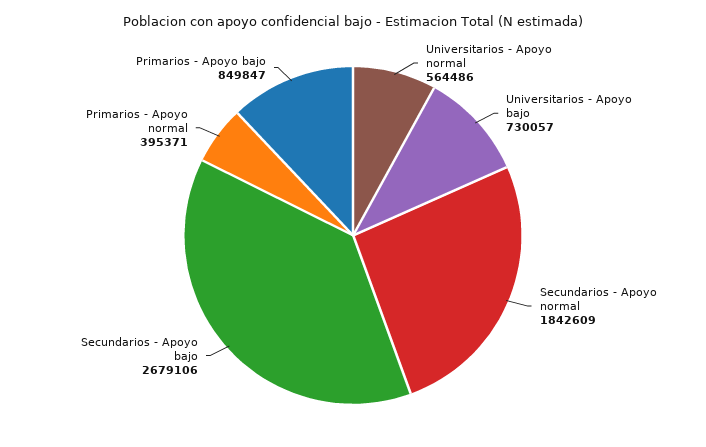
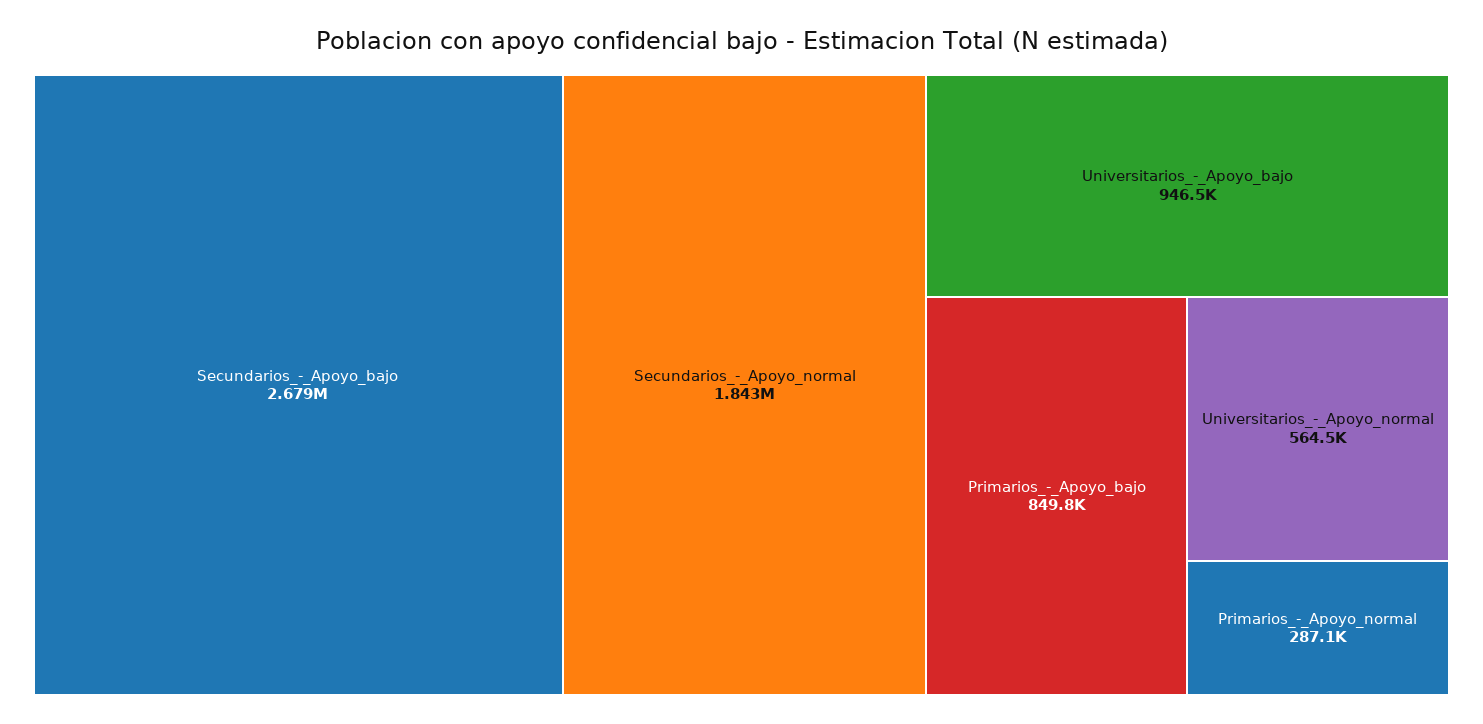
  {
    "Universitarios - Apoyo normal": 564486,
-   "Universitarios - Apoyo bajo": 730057,
+   "Universitarios - Apoyo bajo": 946500,
    "Secundarios - Apoyo normal": 1842609,
    "Secundarios - Apoyo bajo": 2679106,
-   "Primarios - Apoyo normal": 395371,
+   "Primarios - Apoyo normal": 287100,
    "Primarios - Apoyo bajo": 849847
  }

